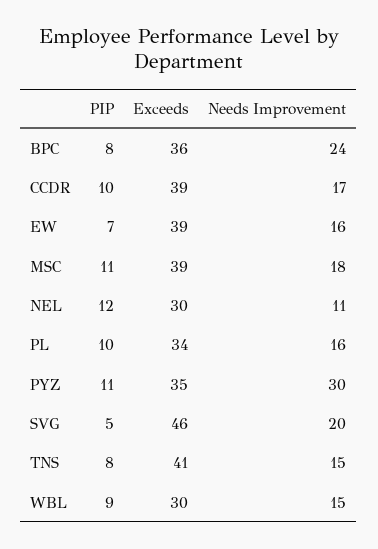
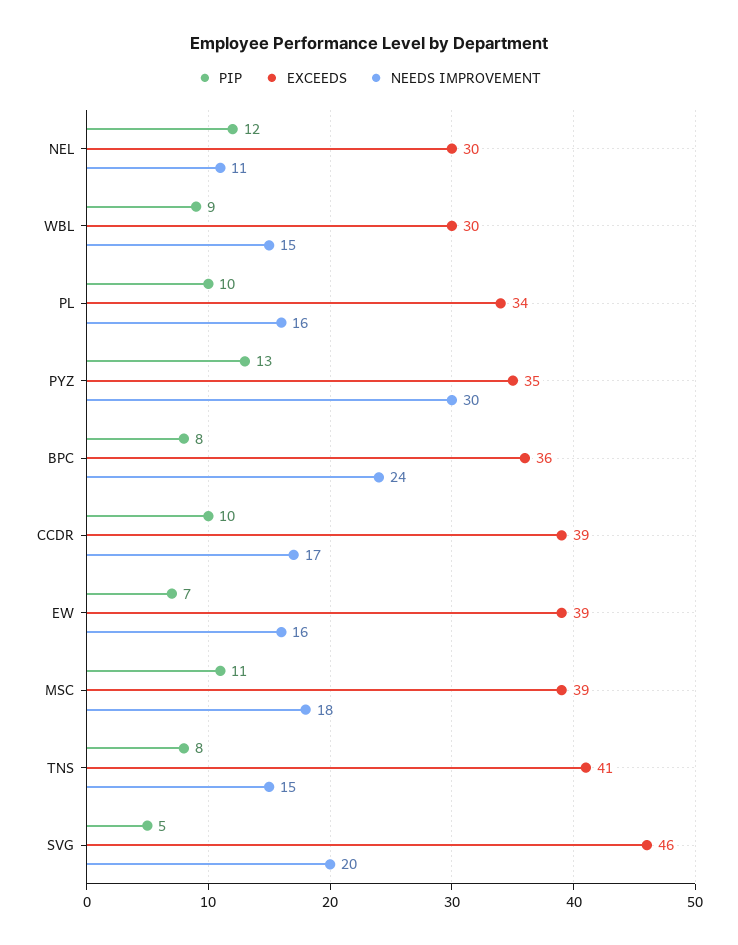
  {
    "PIP": {
      "BPC": 8,
      "CCDR": 10,
      "EW": 7,
      "MSC": 11,
      "NEL": 12,
      "PL": 10,
-     "PYZ": 11,
+     "PYZ": 13,
      "SVG": 5,
      "TNS": 8,
      "WBL": 9
    },
    "Exceeds": {
      "BPC": 36,
      "CCDR": 39,
      "EW": 39,
      "MSC": 39,
      "NEL": 30,
      "PL": 34,
      "PYZ": 35,
      "SVG": 46,
      "TNS": 41,
      "WBL": 30
    },
    "Needs Improvement": {
      "BPC": 24,
      "CCDR": 17,
      "EW": 16,
      "MSC": 18,
      "NEL": 11,
      "PL": 16,
      "PYZ": 30,
      "SVG": 20,
      "TNS": 15,
      "WBL": 15
    }
  }

